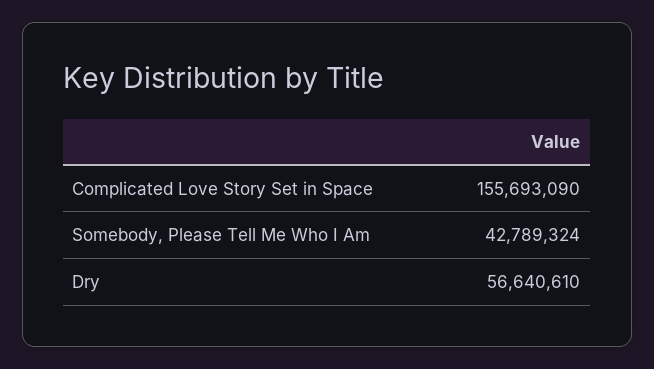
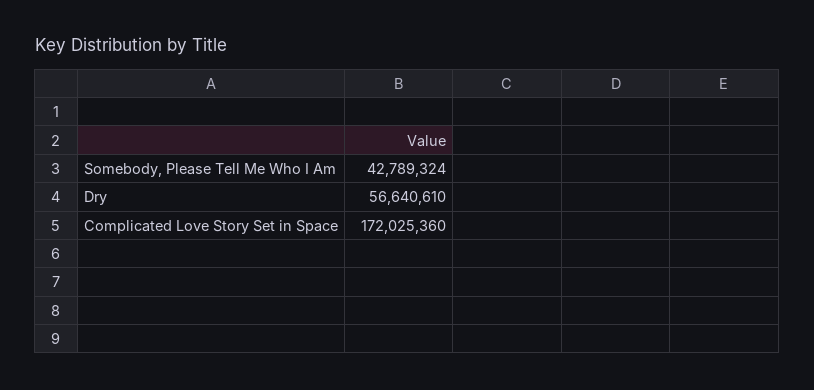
  {
-   "Complicated Love Story Set in Space": 155693090,
+   "Complicated Love Story Set in Space": 172025360,
    "Somebody, Please Tell Me Who I Am": 42789324,
    "Dry": 56640610
  }

